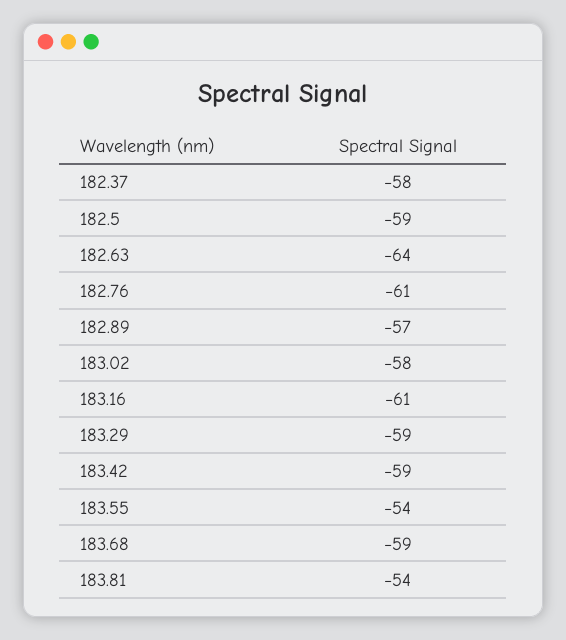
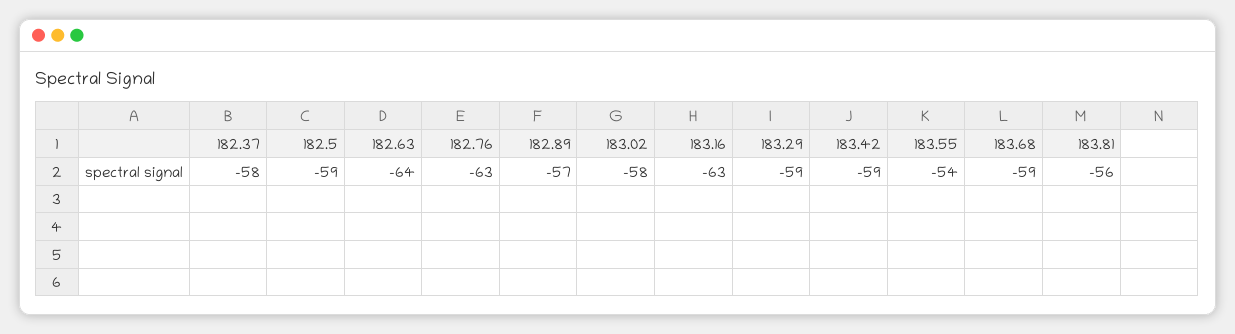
  {
    "182.37": -58,
    "182.5": -59,
    "182.63": -64,
-   "182.76": -61,
+   "182.76": -63,
    "182.89": -57,
    "183.02": -58,
-   "183.16": -61,
+   "183.16": -63,
    "183.29": -59,
    "183.42": -59,
    "183.55": -54,
    "183.68": -59,
-   "183.81": -54
+   "183.81": -56
  }

